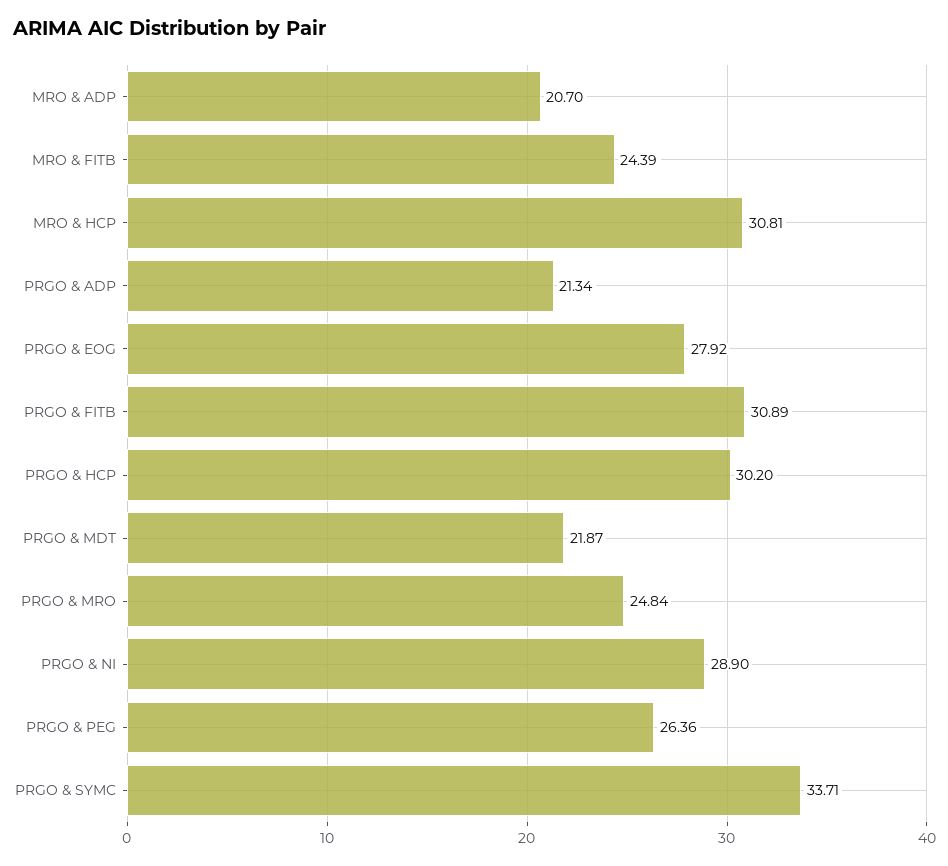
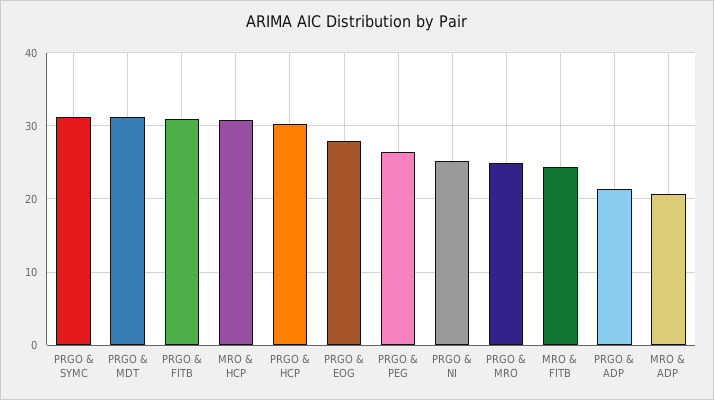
  {
    "MRO & ADP": 20.7,
    "MRO & FITB": 24.39,
    "MRO & HCP": 30.81,
    "PRGO & ADP": 21.34,
    "PRGO & EOG": 27.92,
    "PRGO & FITB": 30.89,
    "PRGO & HCP": 30.2,
-   "PRGO & MDT": 21.87,
+   "PRGO & MDT": 31,
    "PRGO & MRO": 24.84,
-   "PRGO & NI": 28.9,
+   "PRGO & NI": 25,
    "PRGO & PEG": 26.36,
-   "PRGO & SYMC": 33.71
+   "PRGO & SYMC": 31
  }

